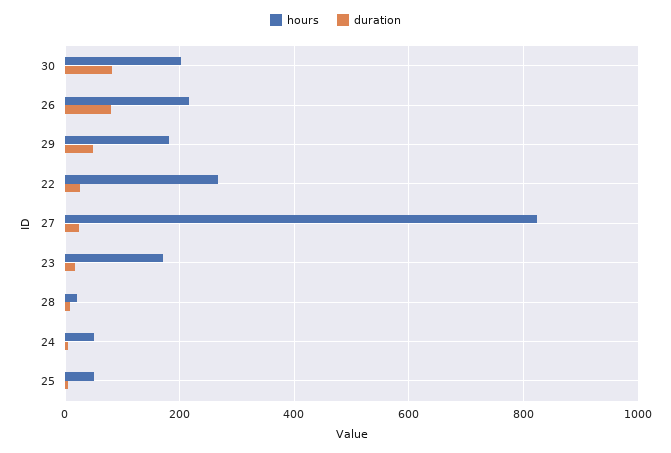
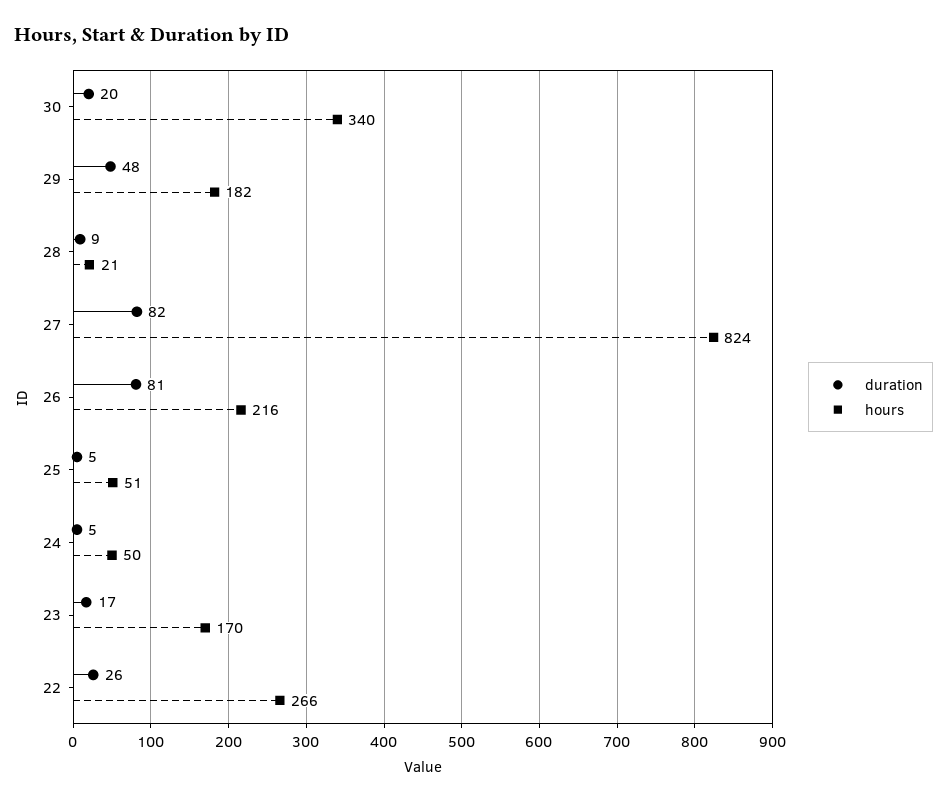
  {
    "hours": {
-     "30": 200,
+     "30": 340,
      "26": 216,
      "29": 182,
      "22": 266,
      "27": 824,
      "23": 170,
      "28": 21,
      "24": 50,
      "25": 51
    },
    "duration": {
-     "30": 80,
+     "30": 20,
      "26": 81,
      "29": 48,
      "22": 26,
-     "27": 20,
+     "27": 82,
      "23": 17,
      "28": 9,
      "24": 5,
      "25": 5
    }
  }

